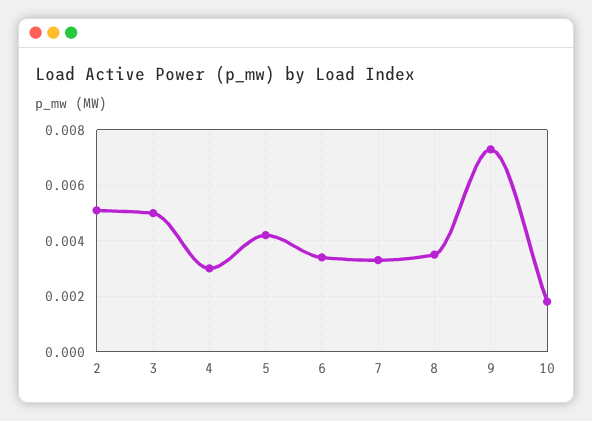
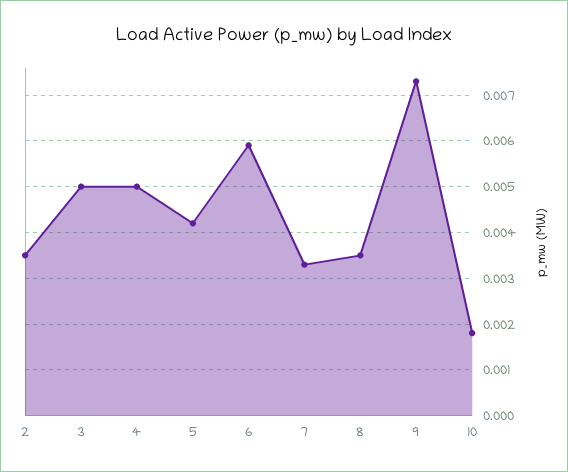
  {
-   "2": 0.005,
+   "2": 0.0035,
    "3": 0.005,
-   "4": 0.003,
+   "4": 0.005,
    "5": 0.004,
-   "6": 0.0035,
+   "6": 0.006,
    "7": 0.0035,
    "8": 0.0035,
    "9": 0.0075,
    "10": 0.002
  }

